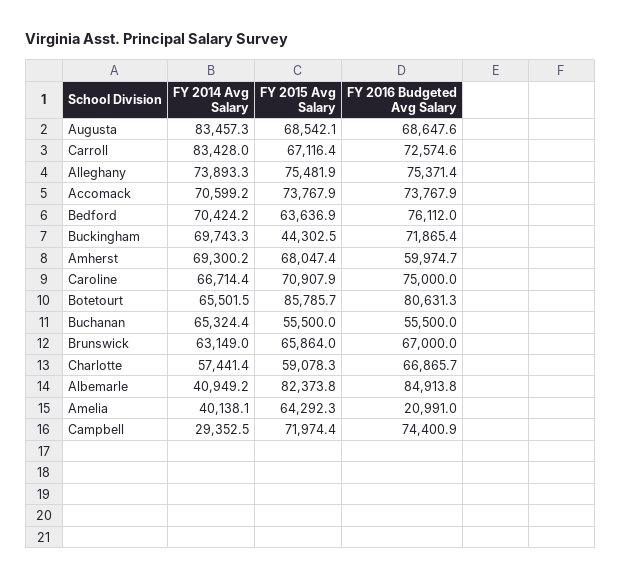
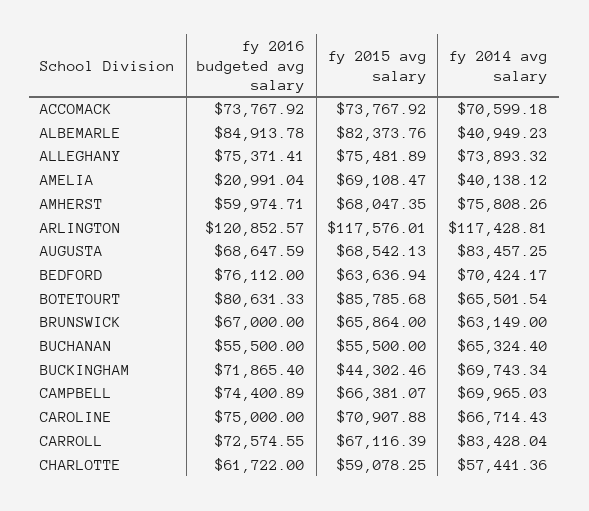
  {
    "FY 2014 Avg Salary": {
      "Augusta": 83457.25,
      "Carroll": 83428.04,
      "Alleghany": 73893.32,
      "Accomack": 70599.18,
      "Bedford": 70424.17,
      "Buckingham": 69743.34,
-     "Amherst": 69300.2,
+     "Amherst": 75808.26,
      "Caroline": 66714.43,
      "Botetourt": 65501.54,
      "Buchanan": 65324.4,
      "Brunswick": 63149,
      "Charlotte": 57441.36,
      "Albemarle": 40949.23,
      "Amelia": 40138.12,
-     "Campbell": 29352.5
+     "Campbell": 69965.03,
+     "ARLINGTON": 117428.81
    },
    "FY 2015 Avg Salary": {
      "Augusta": 68542.13,
      "Carroll": 67116.39,
      "Alleghany": 75481.89,
      "Accomack": 73767.92,
      "Bedford": 63636.94,
      "Buckingham": 44302.46,
      "Amherst": 68047.35,
      "Caroline": 70907.88,
      "Botetourt": 85785.68,
      "Buchanan": 55500,
      "Brunswick": 65864,
      "Charlotte": 59078.25,
      "Albemarle": 82373.76,
-     "Amelia": 64292.3,
+     "Amelia": 69108.47,
-     "Campbell": 71974.4
+     "Campbell": 66381.07,
+     "ARLINGTON": 117576.01
    },
    "FY 2016 Budgeted Avg Salary": {
      "Augusta": 68647.59,
      "Carroll": 72574.55,
      "Alleghany": 75371.41,
      "Accomack": 73767.92,
      "Bedford": 76112,
      "Buckingham": 71865.4,
      "Amherst": 59974.71,
      "Caroline": 75000,
      "Botetourt": 80631.33,
      "Buchanan": 55500,
      "Brunswick": 67000,
-     "Charlotte": 66865.7,
+     "Charlotte": 61722,
      "Albemarle": 84913.78,
      "Amelia": 20991.04,
-     "Campbell": 74400.89
+     "Campbell": 74400.89,
+     "ARLINGTON": 120852.57
    }
  }

